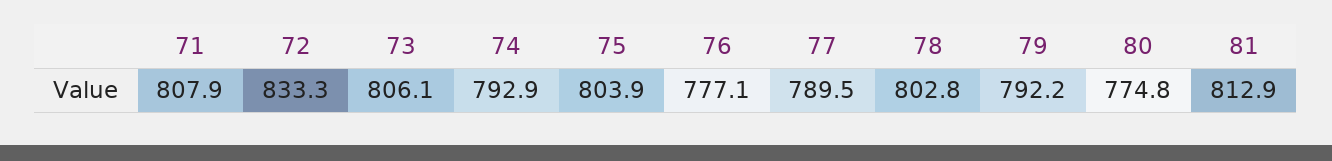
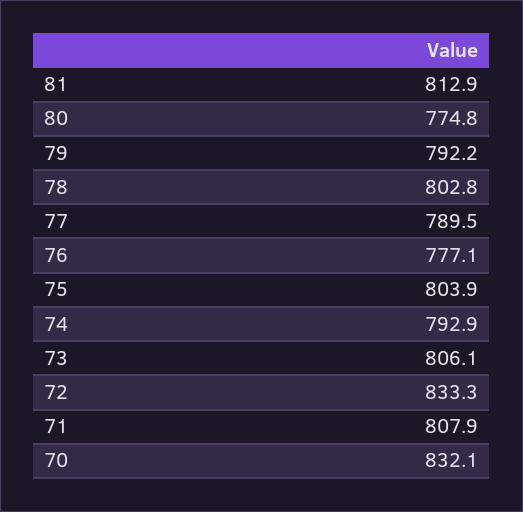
  {
    "71": 807.9,
    "72": 833.3,
    "73": 806.1,
    "74": 792.9,
    "75": 803.9,
    "76": 777.1,
    "77": 789.5,
    "78": 802.8,
    "79": 792.2,
    "80": 774.8,
-   "81": 812.9
+   "81": 812.9,
+   "70": 832.1
  }

